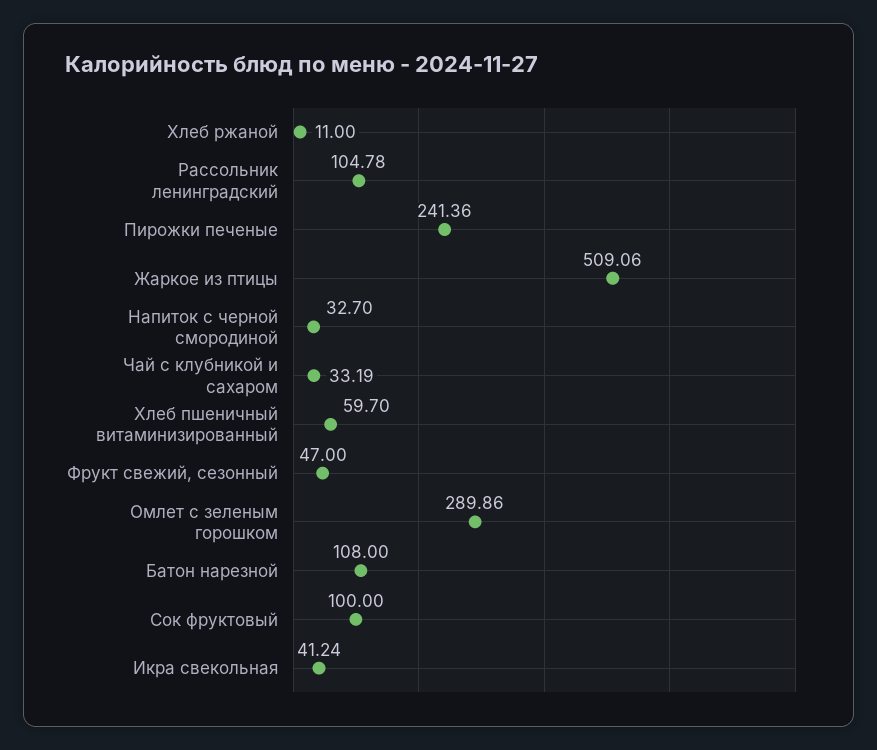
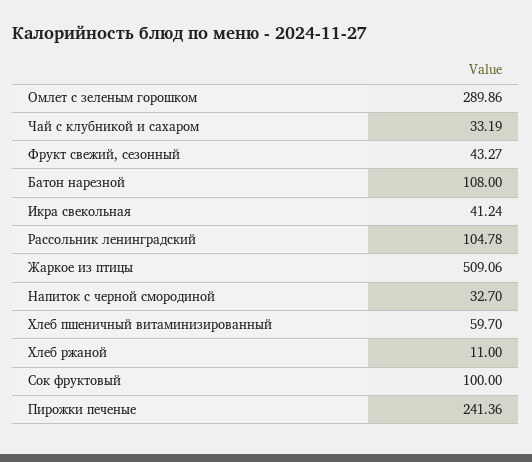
  {
    "Хлеб ржаной": 11,
    "Рассольник ленинградский": 104.78,
    "Пирожки печеные": 241.36,
    "Жаркое из птицы": 509.06,
    "Напиток с черной смородиной": 32.7,
    "Чай с клубникой и сахаром": 33.19,
    "Хлеб пшеничный витаминизированный": 59.7,
-   "Фрукт свежий, сезонный": 47,
+   "Фрукт свежий, сезонный": 43.27,
    "Омлет с зеленым горошком": 289.86,
    "Батон нарезной": 108,
    "Сок фруктовый": 100,
    "Икра свекольная": 41.24
  }

